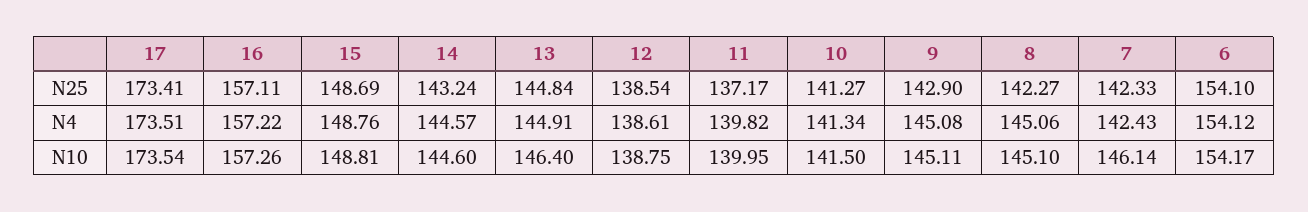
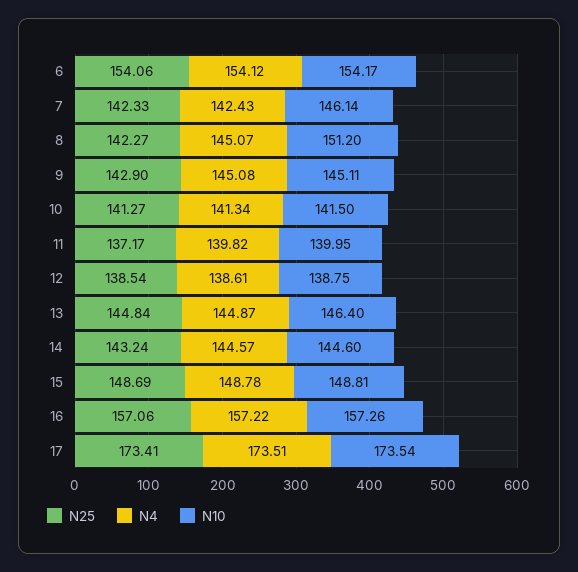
  {
    "N25": {
      "17": 173.41,
-     "16": 157.11,
+     "16": 157.06,
      "15": 148.69,
      "14": 143.24,
      "13": 144.84,
      "12": 138.54,
      "11": 137.17,
      "10": 141.27,
      "9": 142.9,
      "8": 142.27,
      "7": 142.33,
-     "6": 154.1
+     "6": 154.06
    },
    "N4": {
      "17": 173.51,
      "16": 157.22,
-     "15": 148.76,
+     "15": 148.78,
      "14": 144.57,
-     "13": 144.91,
+     "13": 144.87,
      "12": 138.61,
      "11": 139.82,
      "10": 141.34,
      "9": 145.08,
-     "8": 145.06,
+     "8": 145.07,
      "7": 142.43,
      "6": 154.12
    },
    "N10": {
      "17": 173.54,
      "16": 157.26,
      "15": 148.81,
      "14": 144.6,
      "13": 146.4,
      "12": 138.75,
      "11": 139.95,
      "10": 141.5,
      "9": 145.11,
-     "8": 145.1,
+     "8": 151.2,
      "7": 146.14,
      "6": 154.17
    }
  }

